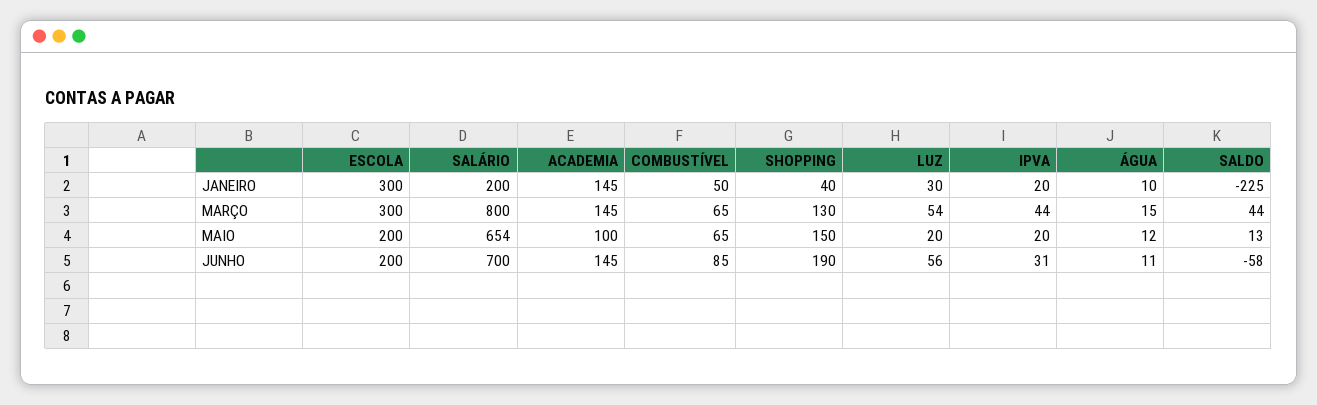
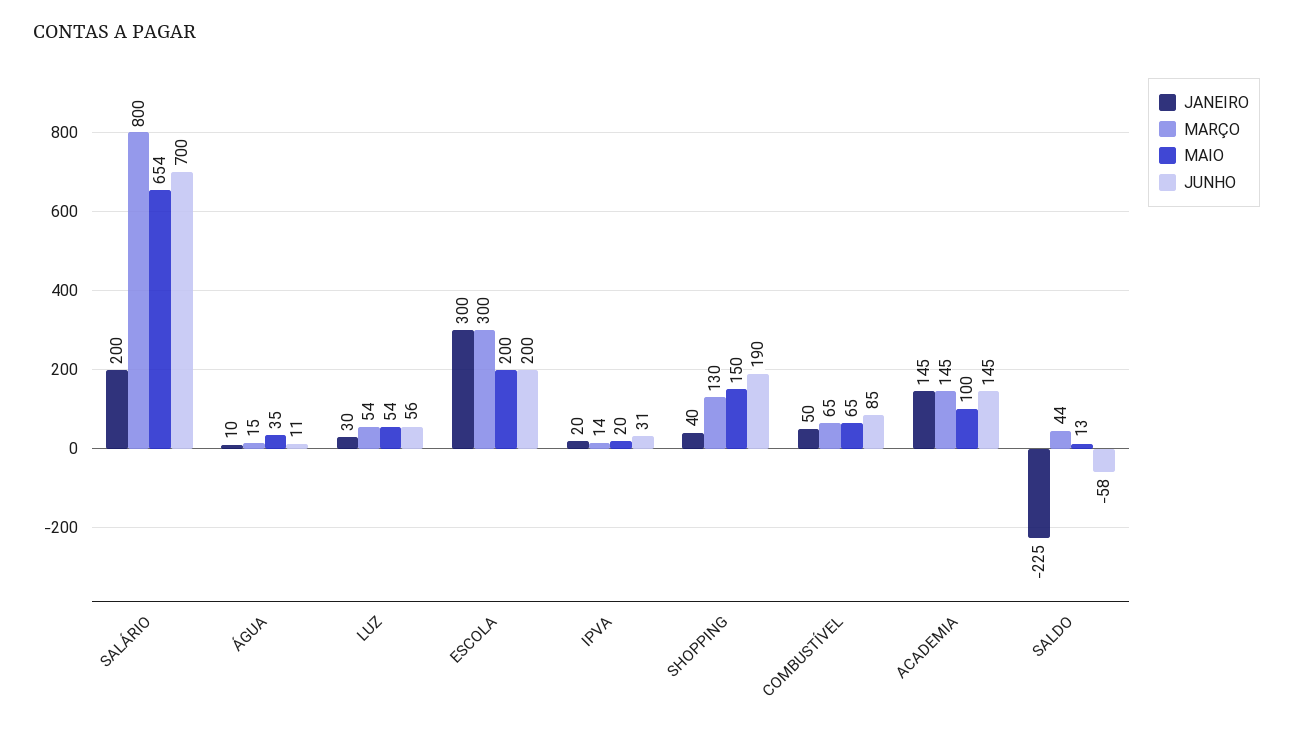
  {
    "JANEIRO": {
      "ESCOLA": 300,
      "SALÁRIO": 200,
      "ACADEMIA": 145,
      "COMBUSTÍVEL": 50,
      "SHOPPING": 40,
      "LUZ": 30,
      "IPVA": 20,
      "ÁGUA": 10,
      "SALDO": -225
    },
    "MARÇO": {
      "ESCOLA": 300,
      "SALÁRIO": 800,
      "ACADEMIA": 145,
      "COMBUSTÍVEL": 65,
      "SHOPPING": 130,
      "LUZ": 54,
-     "IPVA": 44,
+     "IPVA": 14,
      "ÁGUA": 15,
      "SALDO": 44
    },
    "MAIO": {
      "ESCOLA": 200,
      "SALÁRIO": 654,
      "ACADEMIA": 100,
      "COMBUSTÍVEL": 65,
      "SHOPPING": 150,
-     "LUZ": 20,
+     "LUZ": 54,
      "IPVA": 20,
-     "ÁGUA": 12,
+     "ÁGUA": 35,
      "SALDO": 13
    },
    "JUNHO": {
      "ESCOLA": 200,
      "SALÁRIO": 700,
      "ACADEMIA": 145,
      "COMBUSTÍVEL": 85,
      "SHOPPING": 190,
      "LUZ": 56,
      "IPVA": 31,
      "ÁGUA": 11,
      "SALDO": -58
    }
  }

